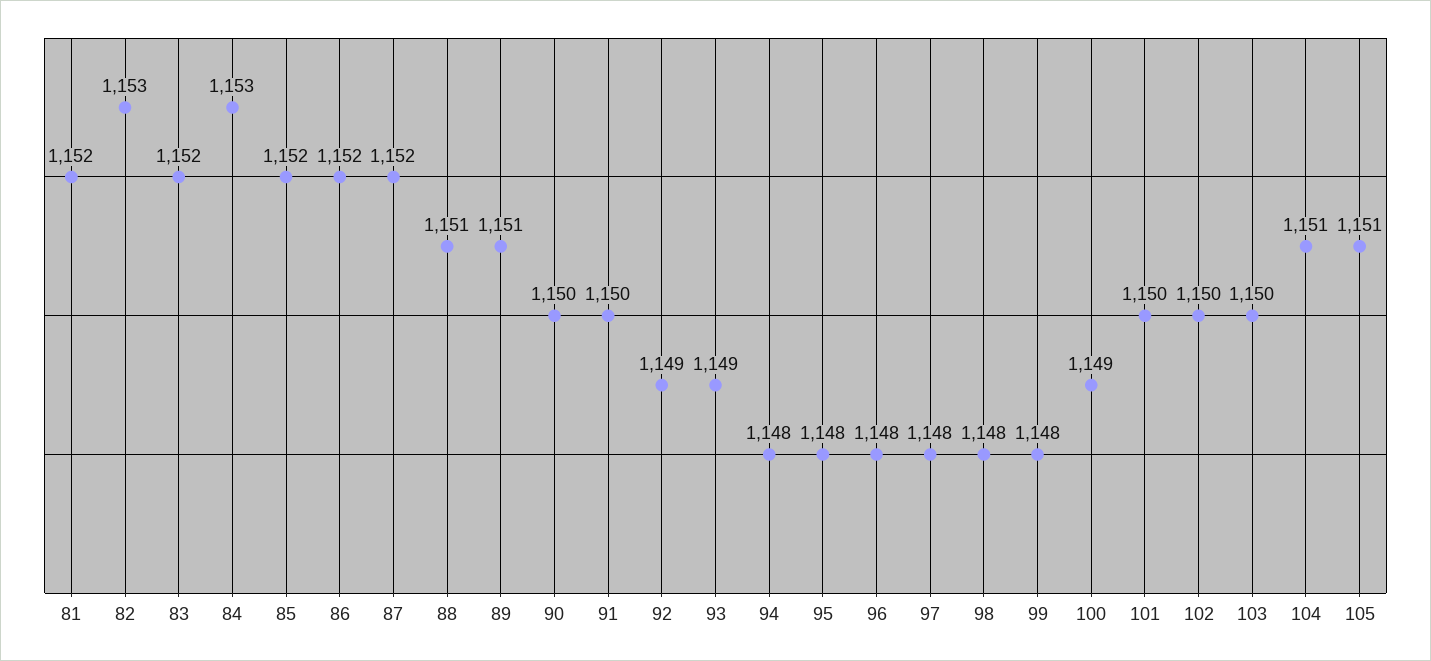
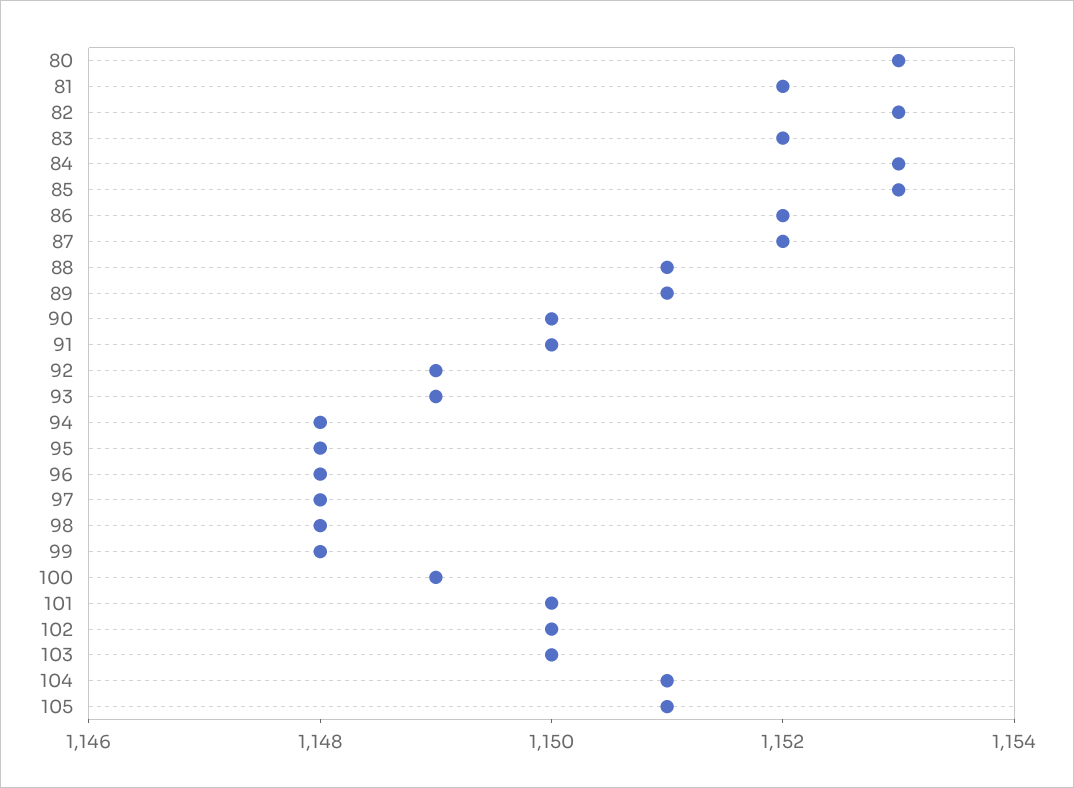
  {
    "81": 1152,
    "82": 1153,
    "83": 1152,
    "84": 1153,
-   "85": 1152,
+   "85": 1153,
    "86": 1152,
    "87": 1152,
    "88": 1151,
    "89": 1151,
    "90": 1150,
    "91": 1150,
    "92": 1149,
    "93": 1149,
    "94": 1148,
    "95": 1148,
    "96": 1148,
    "97": 1148,
    "98": 1148,
    "99": 1148,
    "100": 1149,
    "101": 1150,
    "102": 1150,
    "103": 1150,
    "104": 1151,
-   "105": 1151
+   "105": 1151,
+   "80": 1153
  }

